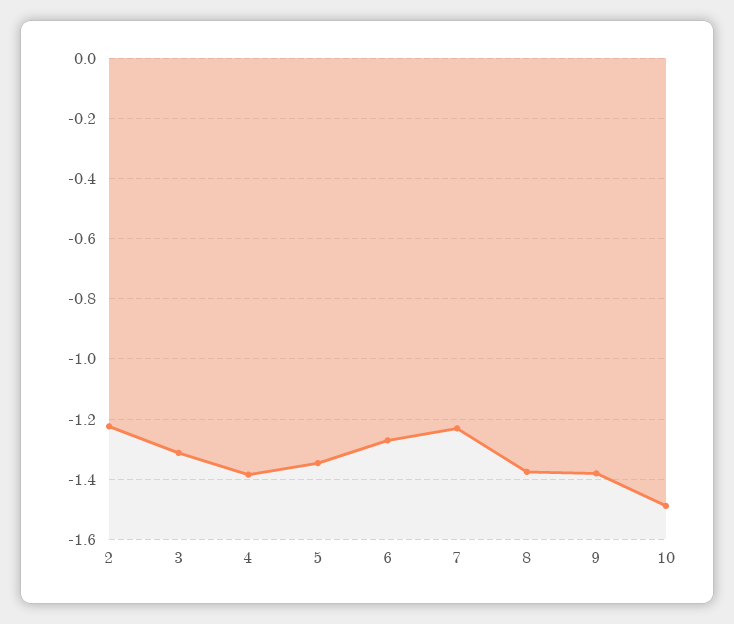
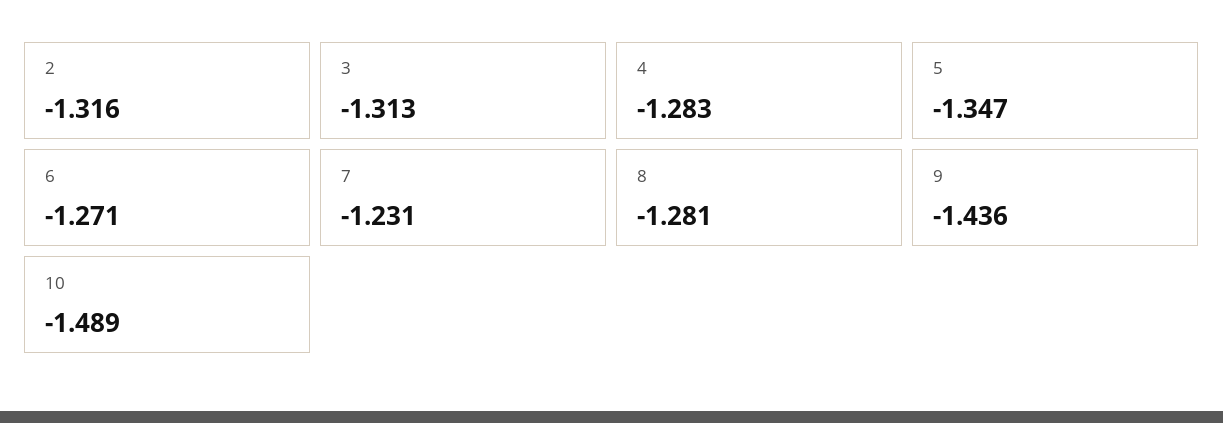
  {
-   "2": -1.22,
+   "2": -1.316,
    "3": -1.313,
-   "4": -1.38,
+   "4": -1.283,
    "5": -1.347,
    "6": -1.271,
    "7": -1.231,
-   "8": -1.38,
+   "8": -1.281,
-   "9": -1.38,
+   "9": -1.436,
    "10": -1.489
  }

